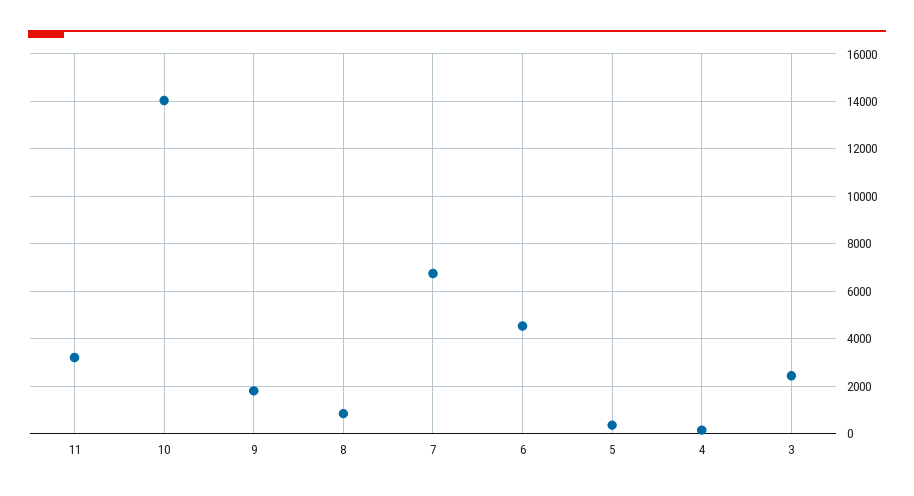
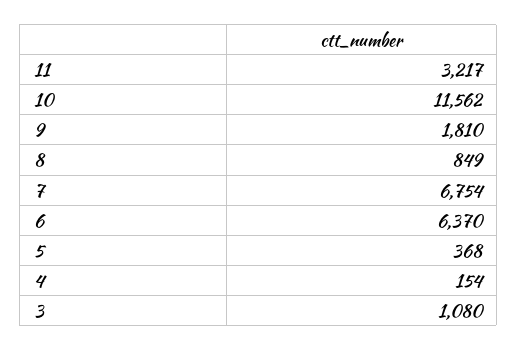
  {
    "11": 3217,
-   "10": 14000,
+   "10": 11562,
    "9": 1810,
    "8": 849,
    "7": 6754,
-   "6": 4500,
+   "6": 6370,
    "5": 368,
    "4": 154,
-   "3": 2500
+   "3": 1080
  }

